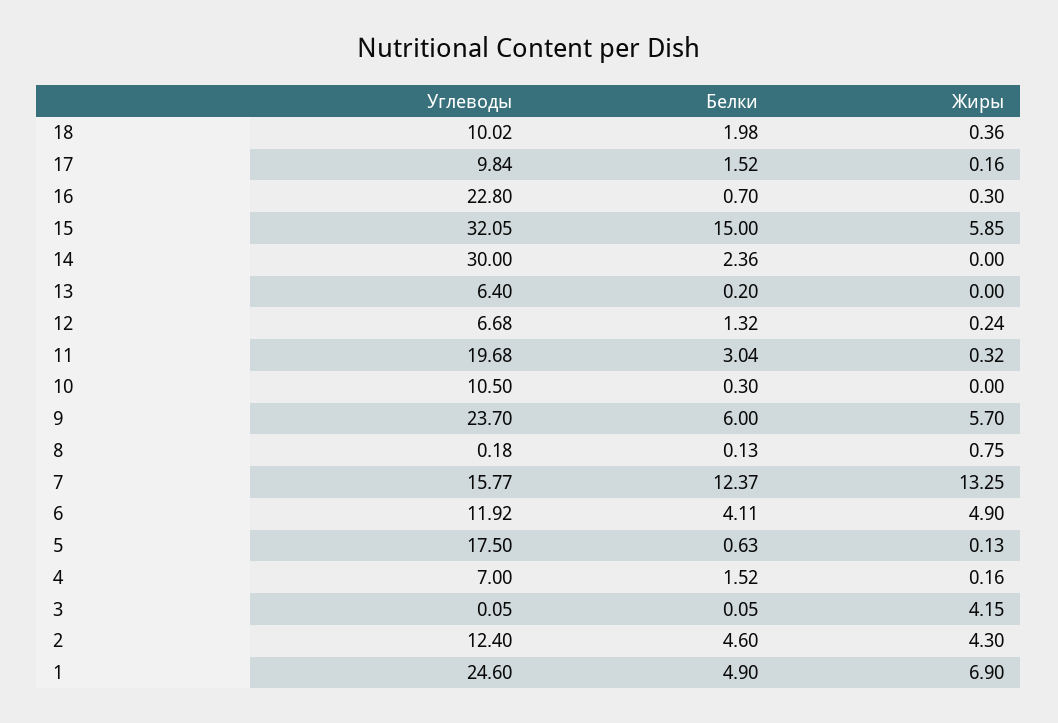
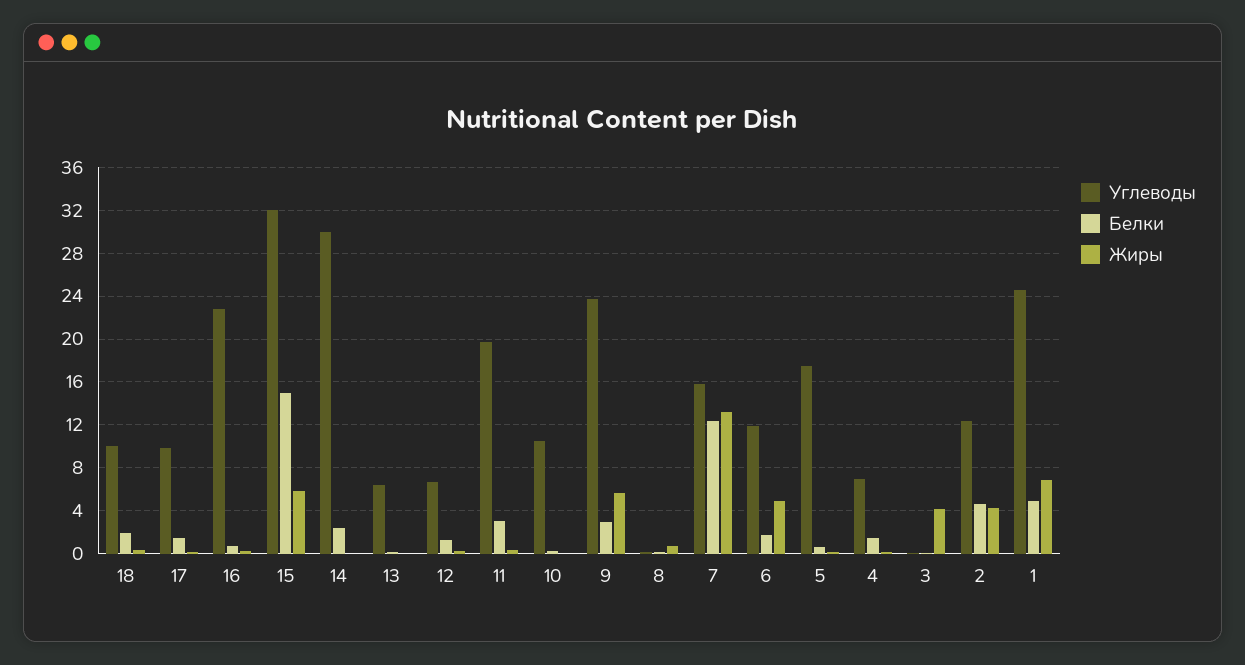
  {
    "Углеводы": {
      "18": 10.02,
      "17": 9.84,
      "16": 22.8,
      "15": 32.05,
      "14": 30,
      "13": 6.4,
      "12": 6.68,
      "11": 19.68,
      "10": 10.5,
      "9": 23.7,
      "8": 0.18,
      "7": 15.77,
      "6": 11.92,
      "5": 17.5,
      "4": 7,
      "3": 0.05,
      "2": 12.4,
      "1": 24.6
    },
    "Белки": {
      "18": 1.98,
      "17": 1.52,
      "16": 0.7,
      "15": 15,
      "14": 2.36,
      "13": 0.2,
      "12": 1.32,
      "11": 3.04,
      "10": 0.3,
-     "9": 6,
+     "9": 3,
      "8": 0.13,
      "7": 12.37,
-     "6": 4.11,
+     "6": 2,
      "5": 0.63,
      "4": 1.52,
      "3": 0.05,
      "2": 4.6,
      "1": 4.9
    },
    "Жиры": {
      "18": 0.36,
      "17": 0.16,
      "16": 0.3,
      "15": 5.85,
      "14": 0,
      "13": 0,
      "12": 0.24,
      "11": 0.32,
      "10": 0,
      "9": 5.7,
      "8": 0.75,
      "7": 13.25,
      "6": 4.9,
      "5": 0.13,
      "4": 0.16,
      "3": 4.15,
      "2": 4.3,
      "1": 6.9
    }
  }

